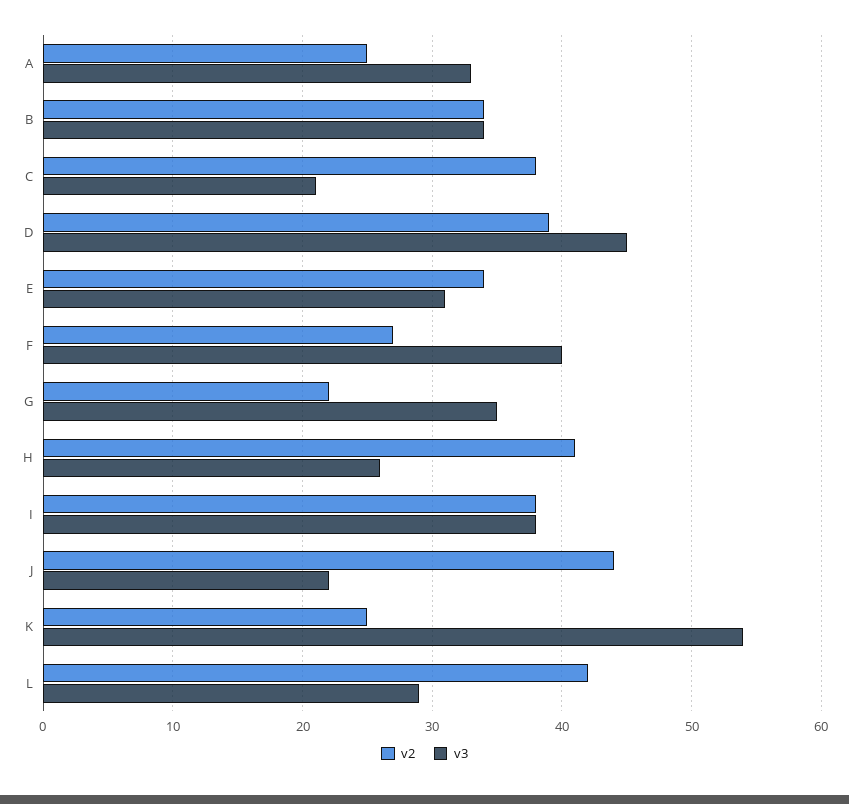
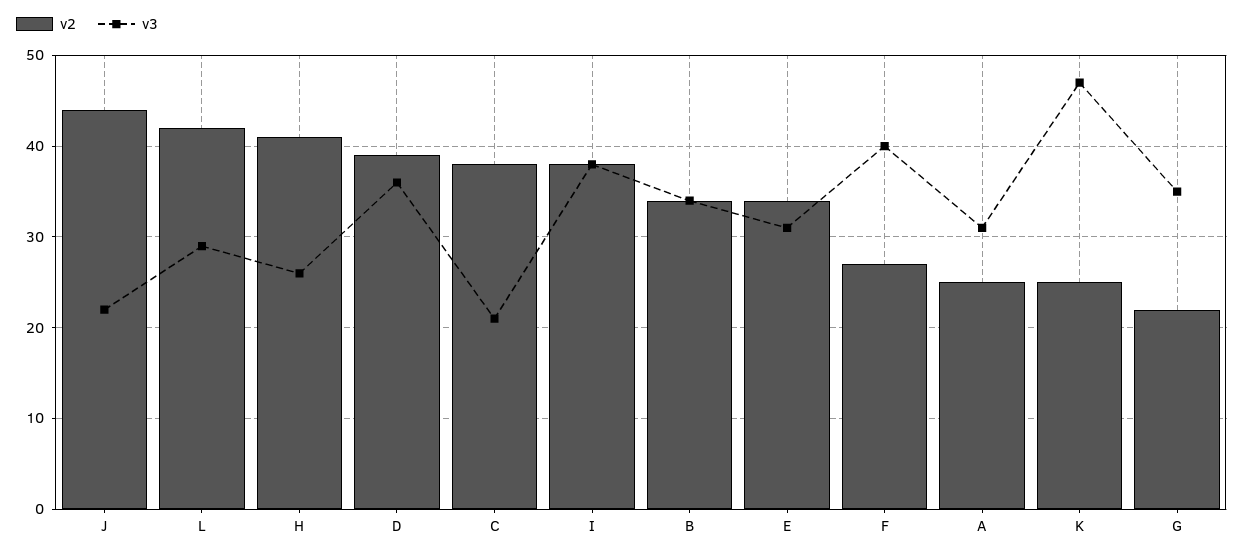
  {
    "v2": {
      "A": 25,
      "B": 34,
      "C": 38,
      "D": 39,
      "E": 34,
      "F": 27,
      "G": 22,
      "H": 41,
      "I": 38,
      "J": 44,
      "K": 25,
      "L": 42
    },
    "v3": {
-     "A": 33,
+     "A": 31,
      "B": 34,
      "C": 21,
-     "D": 45,
+     "D": 36,
      "E": 31,
      "F": 40,
      "G": 35,
      "H": 26,
      "I": 38,
      "J": 22,
-     "K": 54,
+     "K": 47,
      "L": 29
    }
  }

